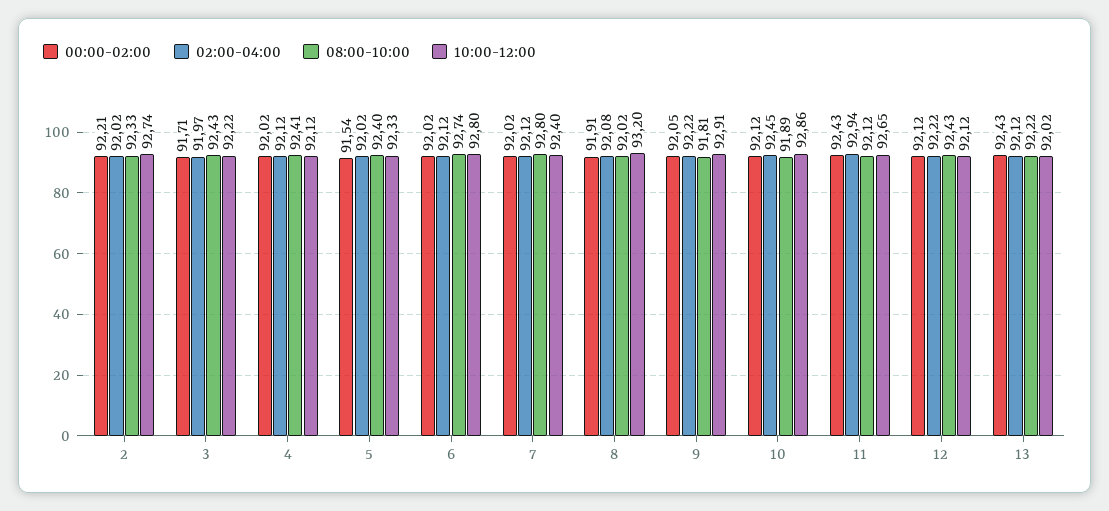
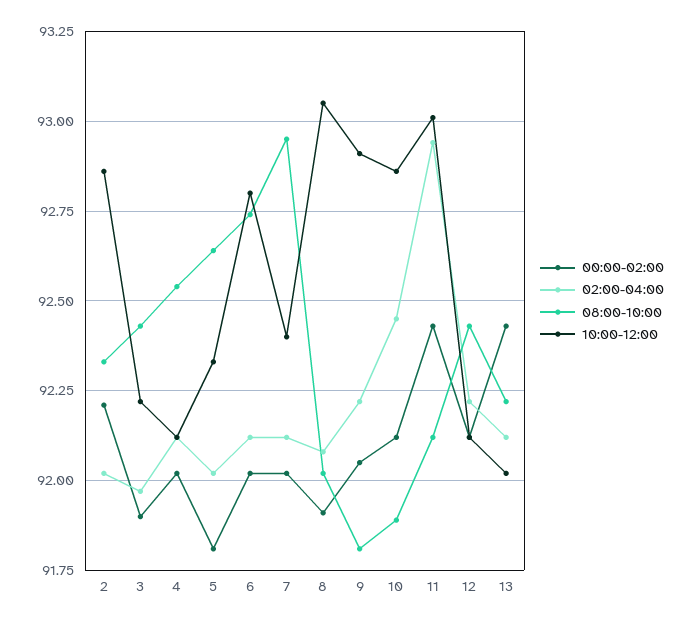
  {
    "00:00-02:00": {
      "2": 92.21,
-     "3": 91.71,
+     "3": 91.9,
      "4": 92.02,
-     "5": 91.54,
+     "5": 91.8,
      "6": 92.02,
      "7": 92.02,
      "8": 91.91,
      "9": 92.05,
      "10": 92.12,
      "11": 92.43,
      "12": 92.12,
      "13": 92.43
    },
    "02:00-04:00": {
      "2": 92.02,
      "3": 91.97,
      "4": 92.12,
      "5": 92.02,
      "6": 92.12,
      "7": 92.12,
      "8": 92.08,
      "9": 92.22,
      "10": 92.45,
      "11": 92.94,
      "12": 92.22,
      "13": 92.12
    },
    "08:00-10:00": {
      "2": 92.33,
      "3": 92.43,
-     "4": 92.41,
+     "4": 92.55,
-     "5": 92.4,
+     "5": 92.65,
      "6": 92.74,
-     "7": 92.8,
+     "7": 92.95,
      "8": 92.02,
      "9": 91.81,
      "10": 91.89,
      "11": 92.12,
      "12": 92.43,
      "13": 92.22
    },
    "10:00-12:00": {
-     "2": 92.74,
+     "2": 92.85,
      "3": 92.22,
      "4": 92.12,
      "5": 92.33,
      "6": 92.8,
      "7": 92.4,
-     "8": 93.2,
+     "8": 93.05,
      "9": 92.91,
      "10": 92.86,
-     "11": 92.65,
+     "11": 93,
      "12": 92.12,
      "13": 92.02
    }
  }

